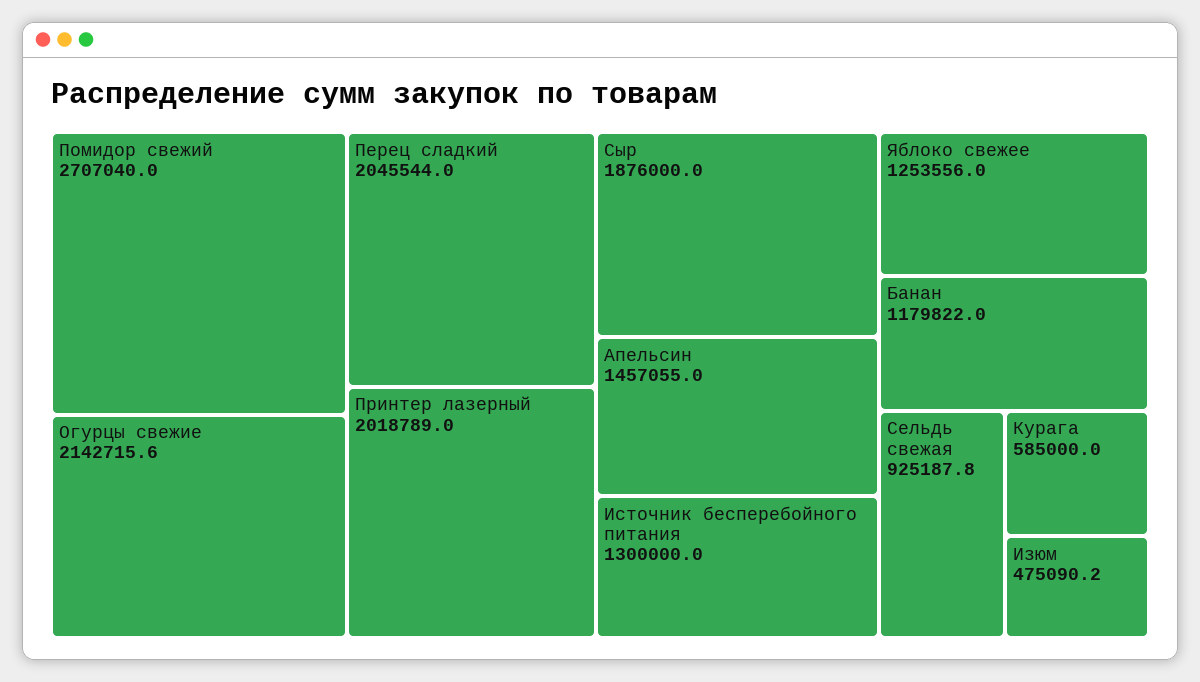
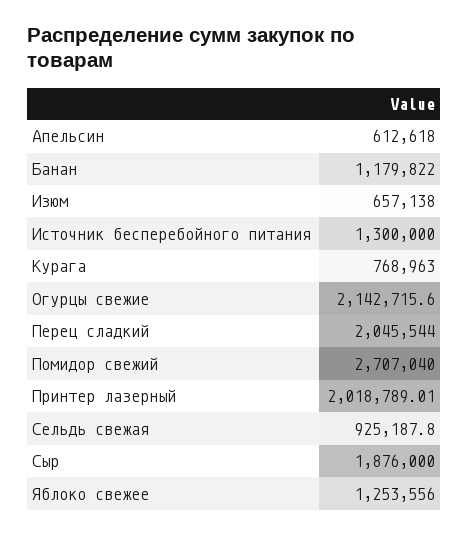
  {
    "Помидор свежий": 2707040,
    "Огурцы свежие": 2142715.6,
    "Перец сладкий": 2045544,
    "Принтер лазерный": 2018789.01,
    "Сыр": 1876000,
-   "Апельсин": 1457055,
+   "Апельсин": 612618,
    "Источник бесперебойного питания": 1300000,
    "Яблоко свежее": 1253556,
    "Банан": 1179822,
    "Сельдь свежая": 925187.8,
-   "Курага": 585000,
+   "Курага": 768963,
-   "Изюм": 475090.2
+   "Изюм": 657138
  }

